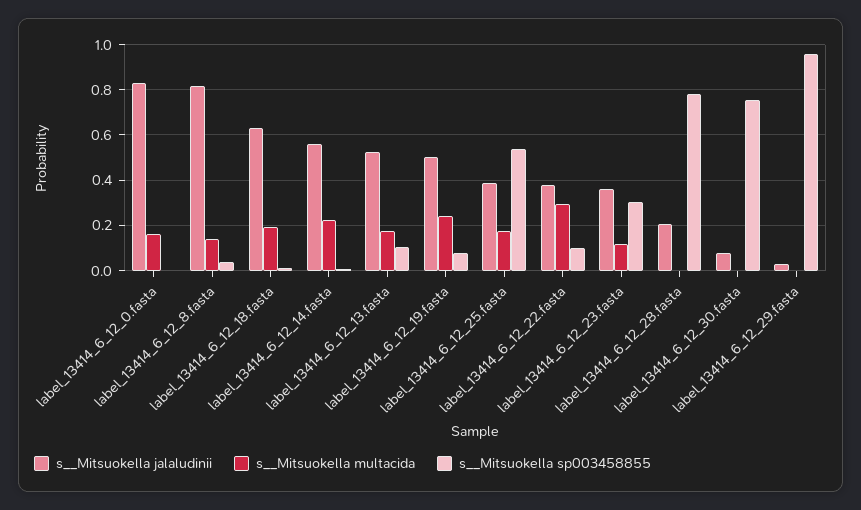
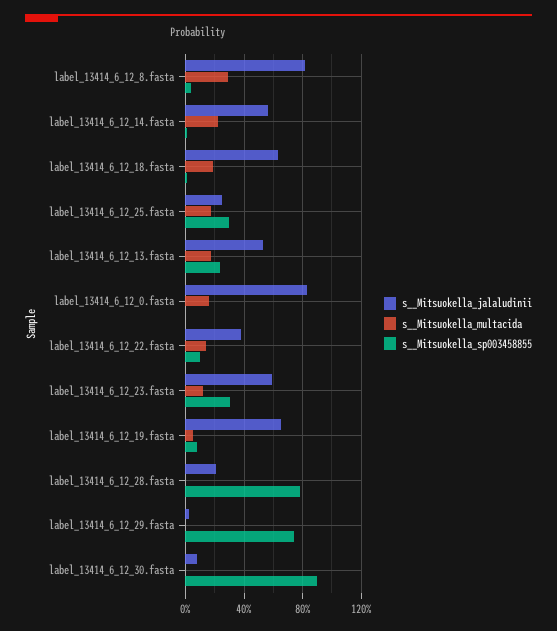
  {
    "s__Mitsuokella jalaludinii": {
      "label_13414_6_12_0.fasta": 0.85,
      "label_13414_6_12_8.fasta": 0.8,
      "label_13414_6_12_18.fasta": 0.65,
      "label_13414_6_12_14.fasta": 0.55,
      "label_13414_6_12_13.fasta": 0.55,
-     "label_13414_6_12_19.fasta": 0.5,
+     "label_13414_6_12_19.fasta": 0.65,
-     "label_13414_6_12_25.fasta": 0.4,
+     "label_13414_6_12_25.fasta": 0.25,
      "label_13414_6_12_22.fasta": 0.4,
-     "label_13414_6_12_23.fasta": 0.35,
+     "label_13414_6_12_23.fasta": 0.6,
      "label_13414_6_12_28.fasta": 0.2,
      "label_13414_6_12_30.fasta": 0.1,
      "label_13414_6_12_29.fasta": 0.05
    },
    "s__Mitsuokella multacida": {
      "label_13414_6_12_0.fasta": 0.15,
-     "label_13414_6_12_8.fasta": 0.15,
+     "label_13414_6_12_8.fasta": 0.3,
      "label_13414_6_12_18.fasta": 0.2,
      "label_13414_6_12_14.fasta": 0.2,
      "label_13414_6_12_13.fasta": 0.15,
-     "label_13414_6_12_19.fasta": 0.25,
+     "label_13414_6_12_19.fasta": 0.05,
      "label_13414_6_12_25.fasta": 0.2,
-     "label_13414_6_12_22.fasta": 0.3,
+     "label_13414_6_12_22.fasta": 0.15,
      "label_13414_6_12_23.fasta": 0.1,
      "label_13414_6_12_28.fasta": 0,
      "label_13414_6_12_30.fasta": 0,
      "label_13414_6_12_29.fasta": 0
    },
    "s__Mitsuokella sp003458855": {
      "label_13414_6_12_0.fasta": 0,
      "label_13414_6_12_8.fasta": 0.05,
      "label_13414_6_12_18.fasta": 0,
      "label_13414_6_12_14.fasta": 0,
-     "label_13414_6_12_13.fasta": 0.1,
+     "label_13414_6_12_13.fasta": 0.25,
      "label_13414_6_12_19.fasta": 0.1,
-     "label_13414_6_12_25.fasta": 0.55,
+     "label_13414_6_12_25.fasta": 0.3,
      "label_13414_6_12_22.fasta": 0.1,
      "label_13414_6_12_23.fasta": 0.3,
      "label_13414_6_12_28.fasta": 0.8,
-     "label_13414_6_12_30.fasta": 0.75,
+     "label_13414_6_12_30.fasta": 0.9,
-     "label_13414_6_12_29.fasta": 0.95
+     "label_13414_6_12_29.fasta": 0.75
    }
  }

